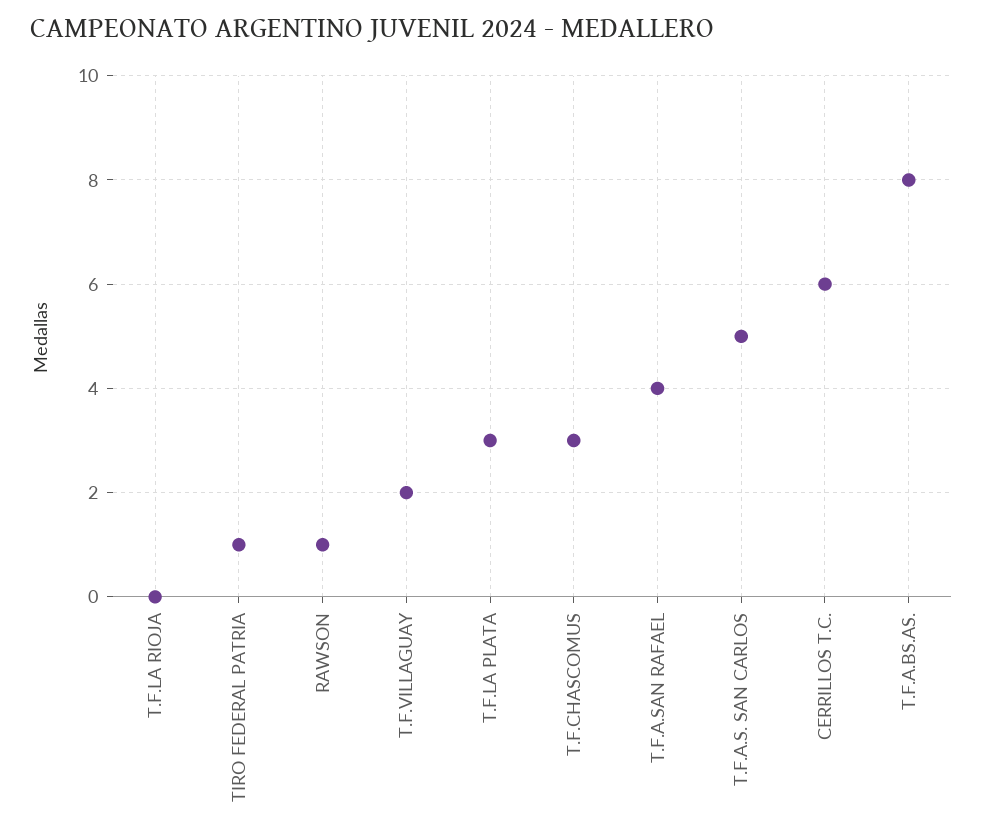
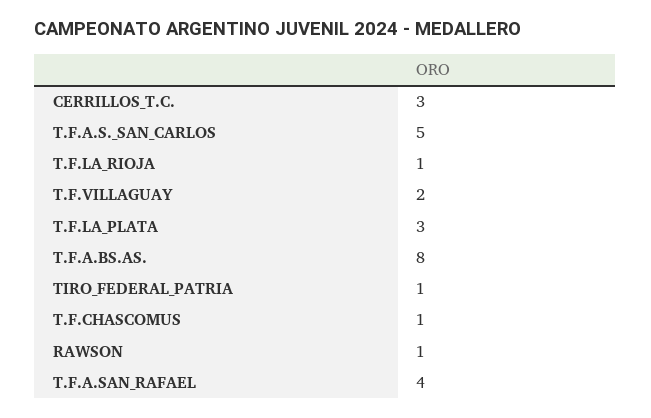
  {
-   "T.F.LA RIOJA": 0,
+   "T.F.LA RIOJA": 1,
    "TIRO FEDERAL PATRIA": 1,
    "RAWSON": 1,
    "T.F.VILLAGUAY": 2,
    "T.F.LA PLATA": 3,
-   "T.F.CHASCOMUS": 3,
+   "T.F.CHASCOMUS": 1,
    "T.F.A.SAN RAFAEL": 4,
    "T.F.A.S. SAN CARLOS": 5,
-   "CERRILLOS T.C.": 6,
+   "CERRILLOS T.C.": 3,
    "T.F.A.BS.AS.": 8
  }

